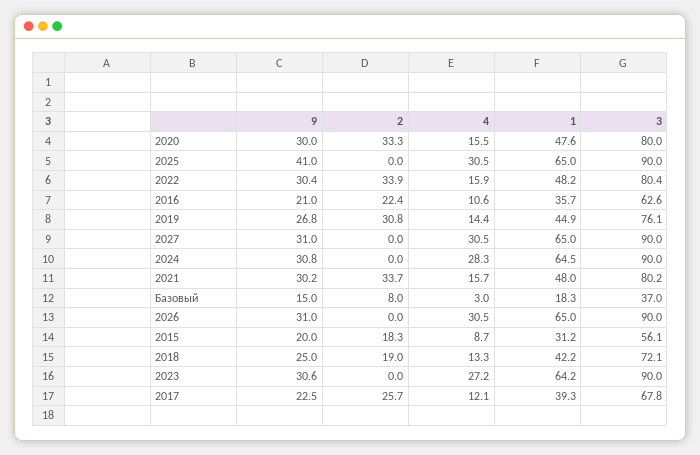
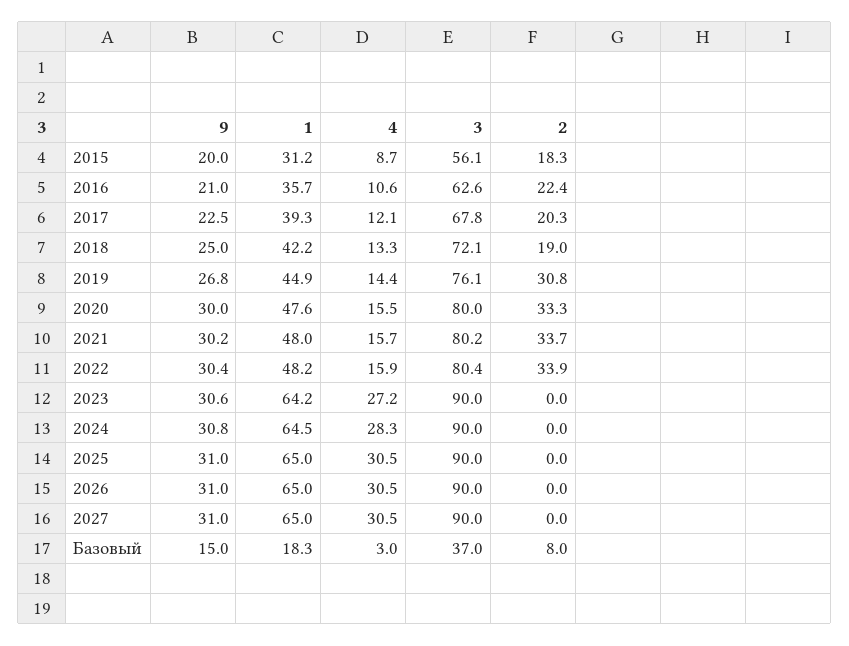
  {
    "9": {
      "2020": 30,
-     "2025": 41,
+     "2025": 31,
      "2022": 30.4,
      "2016": 21,
      "2019": 26.8,
      "2027": 31,
      "2024": 30.8,
      "2021": 30.2,
      "Базовый": 15,
      "2026": 31,
      "2015": 20,
      "2018": 25,
      "2023": 30.6,
      "2017": 22.5
    },
    "2": {
      "2020": 33.3,
      "2025": 0,
      "2022": 33.9,
      "2016": 22.4,
      "2019": 30.8,
      "2027": 0,
      "2024": 0,
      "2021": 33.7,
      "Базовый": 8,
      "2026": 0,
      "2015": 18.3,
      "2018": 19,
      "2023": 0,
-     "2017": 25.7
+     "2017": 20.3
    },
    "4": {
      "2020": 15.5,
      "2025": 30.5,
      "2022": 15.9,
      "2016": 10.6,
      "2019": 14.4,
      "2027": 30.5,
      "2024": 28.3,
      "2021": 15.7,
      "Базовый": 3,
      "2026": 30.5,
      "2015": 8.7,
      "2018": 13.3,
      "2023": 27.2,
      "2017": 12.1
    },
    "1": {
      "2020": 47.6,
      "2025": 65,
      "2022": 48.2,
      "2016": 35.7,
      "2019": 44.9,
      "2027": 65,
      "2024": 64.5,
      "2021": 48,
      "Базовый": 18.3,
      "2026": 65,
      "2015": 31.2,
      "2018": 42.2,
      "2023": 64.2,
      "2017": 39.3
    },
    "3": {
      "2020": 80,
      "2025": 90,
      "2022": 80.4,
      "2016": 62.6,
      "2019": 76.1,
      "2027": 90,
      "2024": 90,
      "2021": 80.2,
      "Базовый": 37,
      "2026": 90,
      "2015": 56.1,
      "2018": 72.1,
      "2023": 90,
      "2017": 67.8
    }
  }

